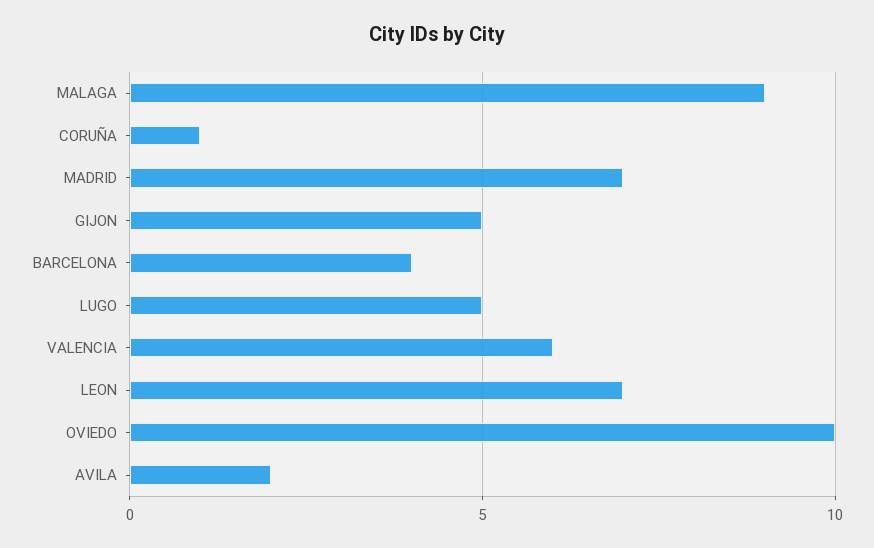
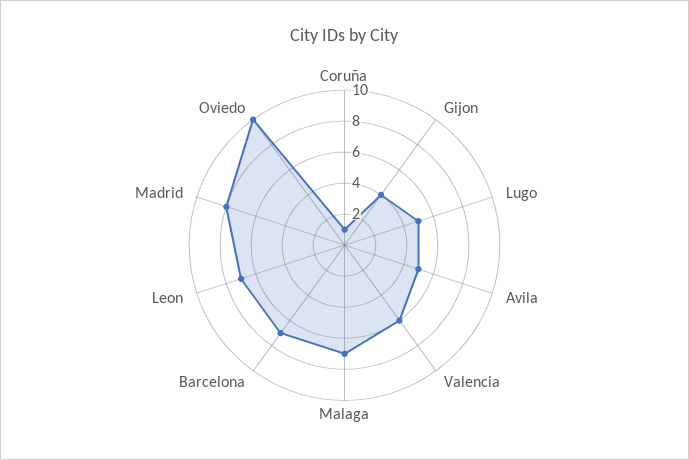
  {
-   "MALAGA": 9,
+   "MALAGA": 7,
    "CORUÑA": 1,
-   "MADRID": 7,
+   "MADRID": 8,
-   "GIJON": 5,
+   "GIJON": 4,
-   "BARCELONA": 4,
+   "BARCELONA": 7,
    "LUGO": 5,
    "VALENCIA": 6,
    "LEON": 7,
    "OVIEDO": 10,
-   "AVILA": 2
+   "AVILA": 5
  }

